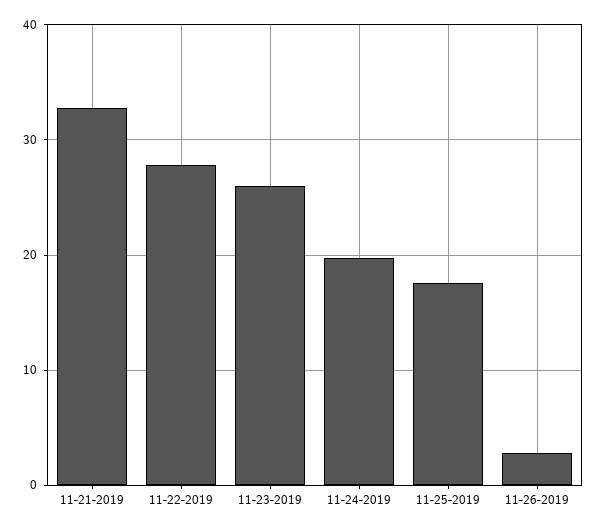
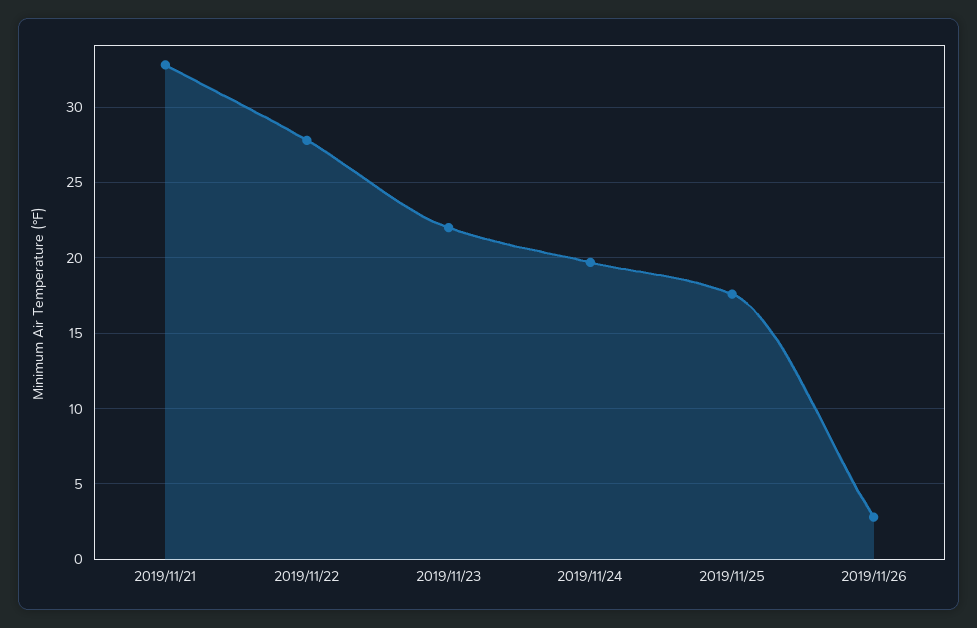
  {
    "11-21-2019": 33,
    "11-22-2019": 28,
-   "11-23-2019": 26,
+   "11-23-2019": 22,
    "11-24-2019": 19.5,
    "11-25-2019": 17.5,
    "11-26-2019": 3
  }

